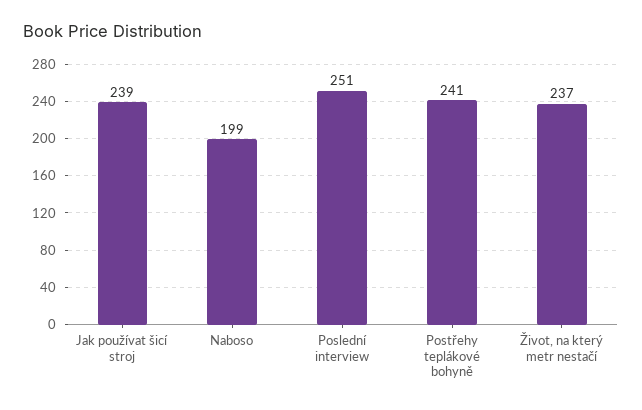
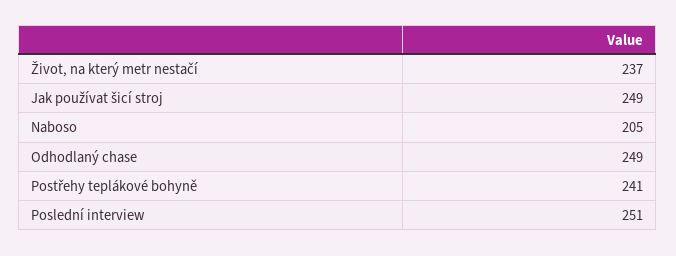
  {
-   "Jak používat šicí stroj": 239,
+   "Jak používat šicí stroj": 249,
-   "Naboso": 199,
+   "Naboso": 205,
    "Poslední interview": 251,
    "Postřehy teplákové bohyně": 241,
-   "Život, na který metr nestačí": 237
+   "Život, na který metr nestačí": 237,
+   "Odhodlaný chase": 249
  }

